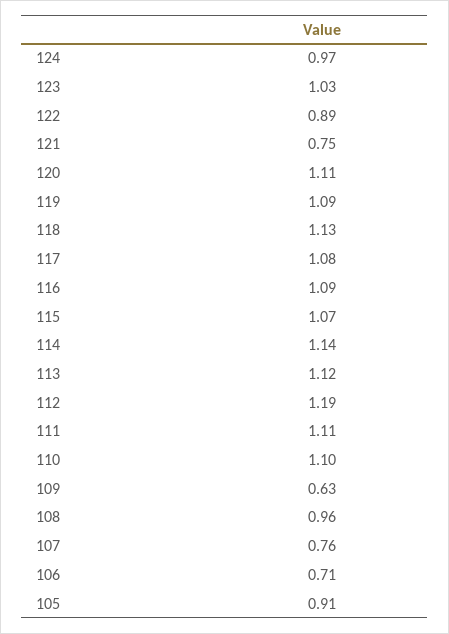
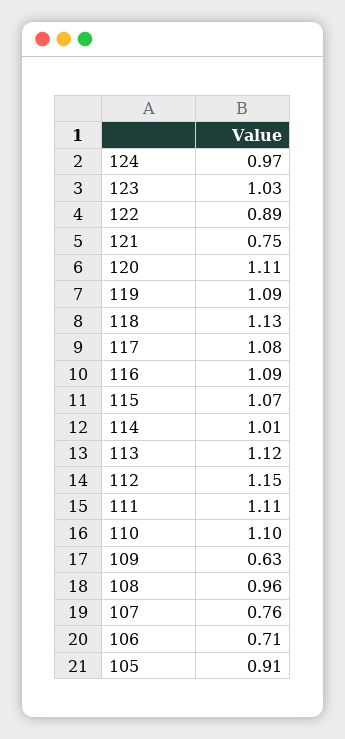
  {
    "124": 0.97,
    "123": 1.03,
    "122": 0.89,
    "121": 0.75,
    "120": 1.11,
    "119": 1.09,
    "118": 1.13,
    "117": 1.08,
    "116": 1.09,
    "115": 1.07,
-   "114": 1.14,
+   "114": 1.01,
    "113": 1.12,
-   "112": 1.19,
+   "112": 1.15,
    "111": 1.11,
    "110": 1.1,
    "109": 0.63,
    "108": 0.96,
    "107": 0.76,
    "106": 0.71,
    "105": 0.91
  }

